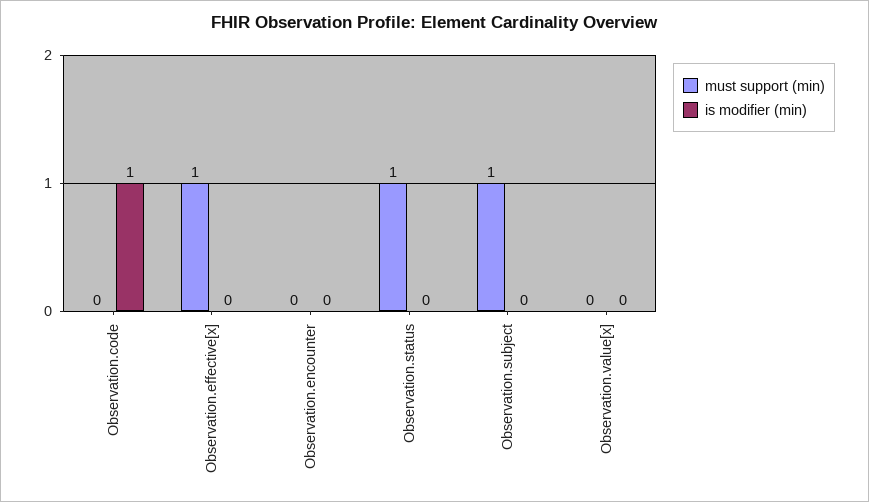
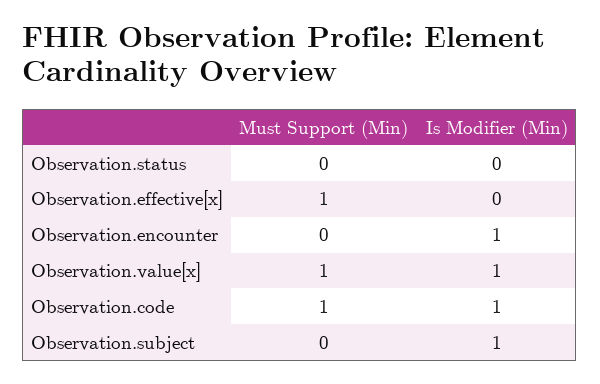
  {
    "must support (min)": {
-     "Observation.code": 0,
+     "Observation.code": 1,
      "Observation.effective[x]": 1,
      "Observation.encounter": 0,
-     "Observation.status": 1,
+     "Observation.status": 0,
-     "Observation.subject": 1,
+     "Observation.subject": 0,
-     "Observation.value[x]": 0
+     "Observation.value[x]": 1
    },
    "is modifier (min)": {
      "Observation.code": 1,
      "Observation.effective[x]": 0,
-     "Observation.encounter": 0,
+     "Observation.encounter": 1,
      "Observation.status": 0,
-     "Observation.subject": 0,
+     "Observation.subject": 1,
-     "Observation.value[x]": 0
+     "Observation.value[x]": 1
    }
  }

